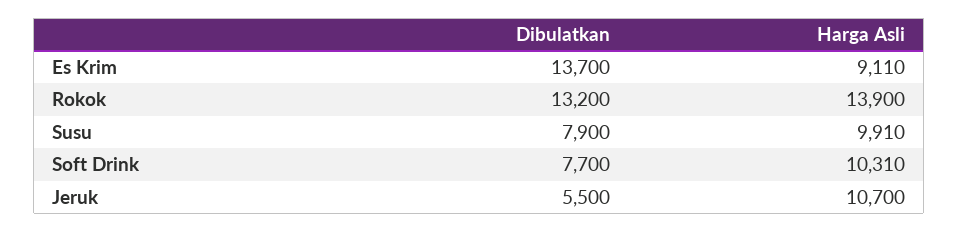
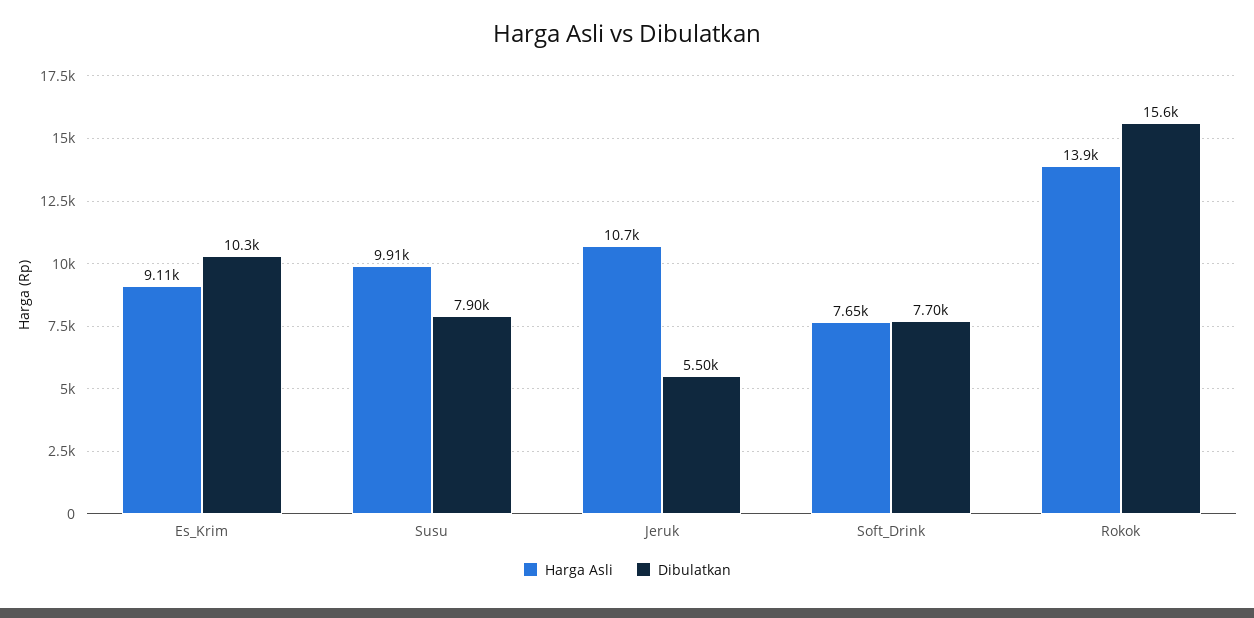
  {
    "Dibulatkan": {
-     "Es Krim": 13700,
+     "Es Krim": 10300,
-     "Rokok": 13200,
+     "Rokok": 15600,
      "Susu": 7900,
      "Soft Drink": 7700,
      "Jeruk": 5500
    },
    "Harga Asli": {
      "Es Krim": 9110,
      "Rokok": 13900,
      "Susu": 9910,
-     "Soft Drink": 10310,
+     "Soft Drink": 7650,
      "Jeruk": 10700
    }
  }

